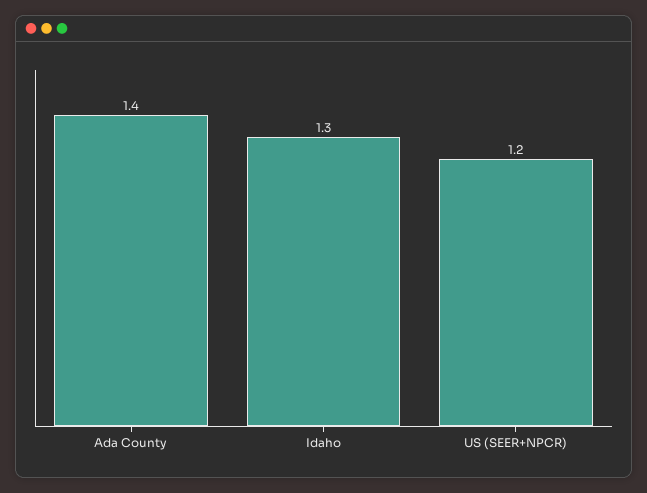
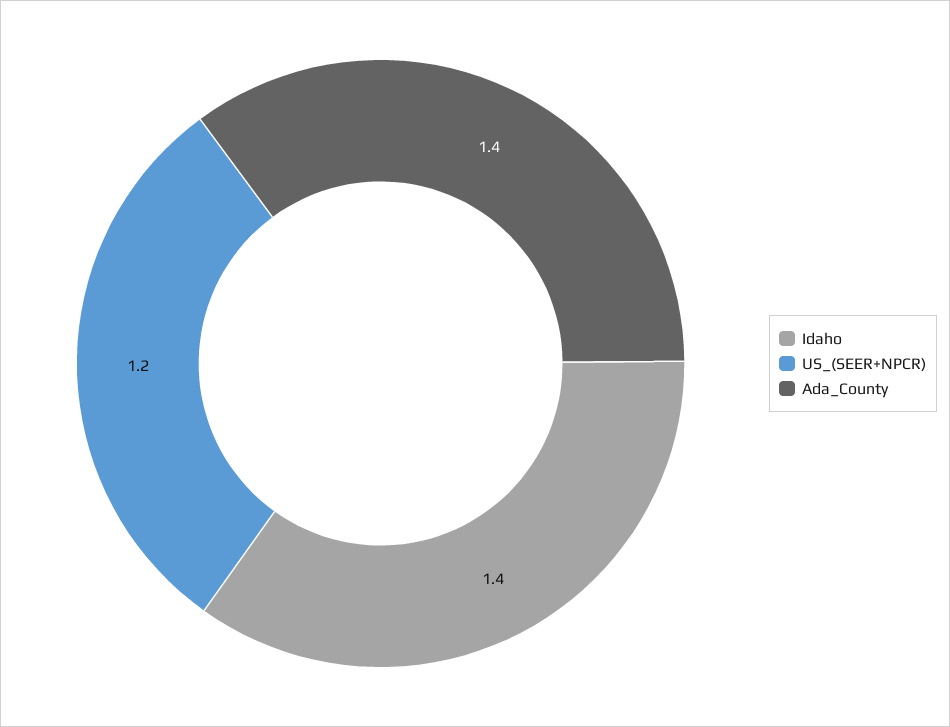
  {
    "Ada County": 1.4,
-   "Idaho": 1.3,
+   "Idaho": 1.4,
    "US (SEER+NPCR)": 1.2
  }

